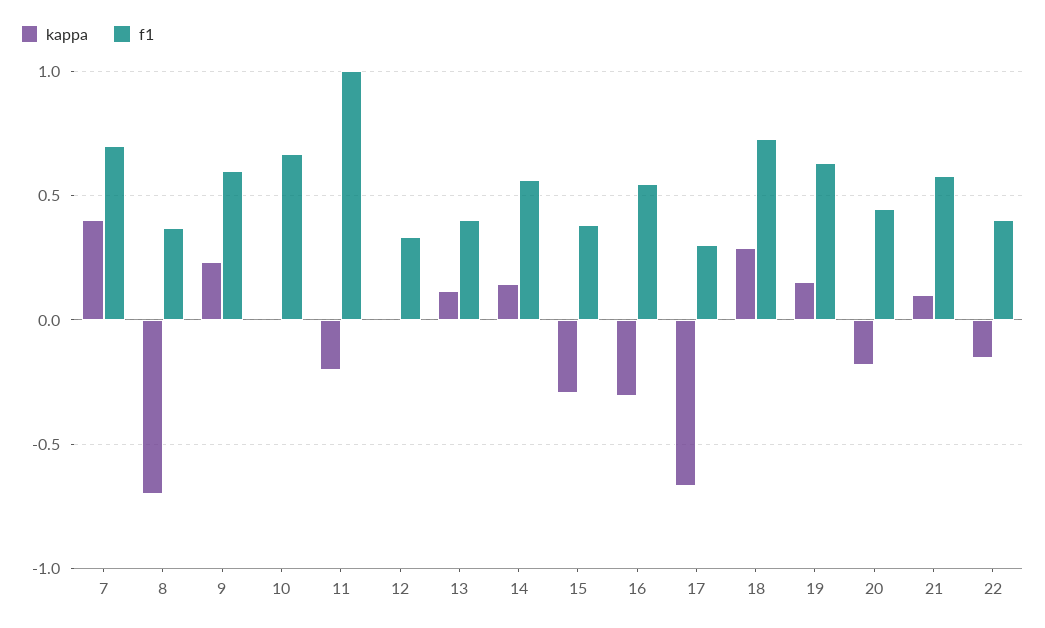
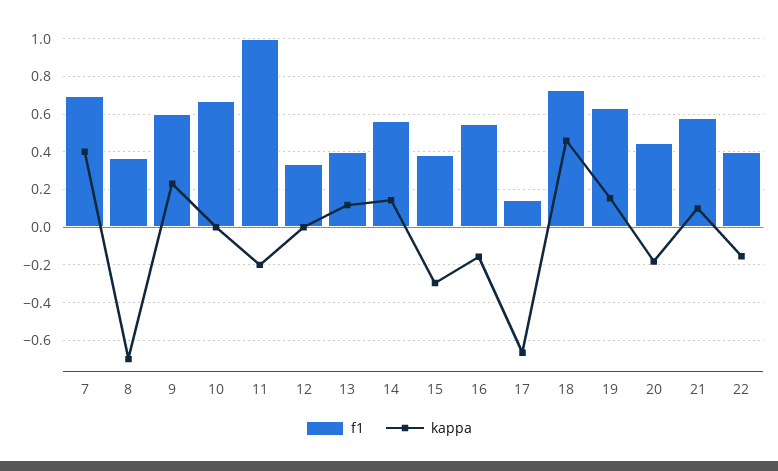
  {
    "kappa": {
      "7": 0.4,
      "8": -0.7,
      "9": 0.25,
      "10": 0,
      "11": -0.2,
      "12": 0,
      "13": 0.1,
      "14": 0.15,
      "15": -0.3,
-     "16": -0.3,
+     "16": -0.15,
      "17": -0.65,
-     "18": 0.3,
+     "18": 0.45,
      "19": 0.15,
      "20": -0.2,
      "21": 0.1,
      "22": -0.15
    },
    "f1": {
      "7": 0.7,
      "8": 0.35,
      "9": 0.6,
      "10": 0.65,
      "11": 1,
      "12": 0.35,
      "13": 0.4,
      "14": 0.55,
      "15": 0.4,
      "16": 0.55,
-     "17": 0.3,
+     "17": 0.15,
      "18": 0.75,
      "19": 0.65,
      "20": 0.45,
      "21": 0.6,
      "22": 0.4
    }
  }

